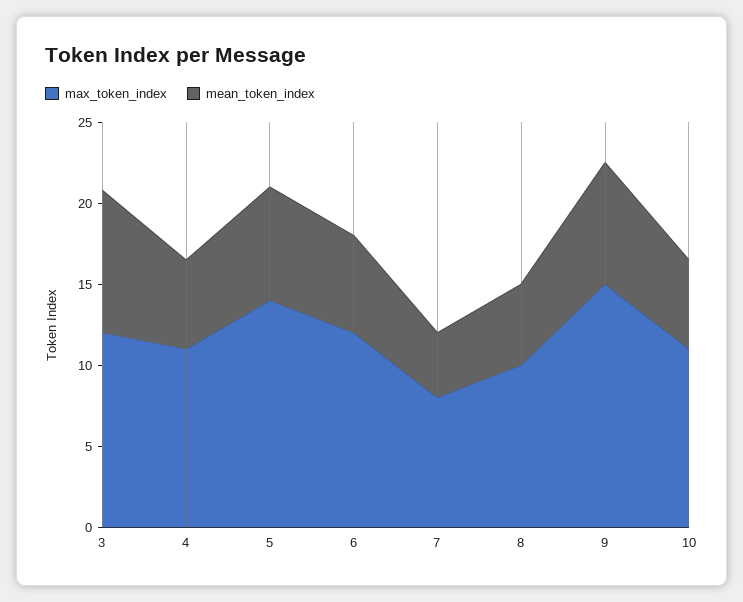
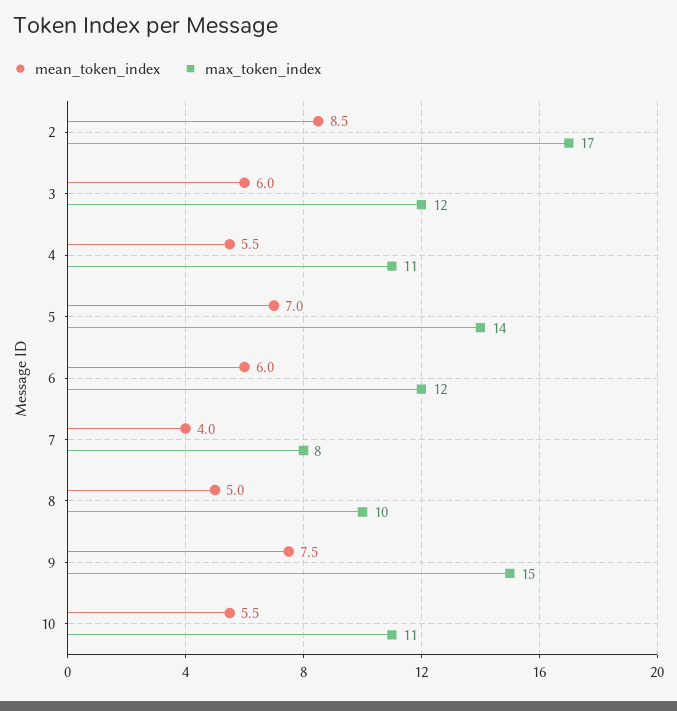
  {
    "max_token_index": {
      "3": 12,
      "4": 11,
      "5": 14,
      "6": 12,
      "7": 8,
      "8": 10,
      "9": 15,
-     "10": 11
+     "10": 11,
+     "2": 17
    },
    "mean_token_index": {
-     "3": 9,
+     "3": 6,
      "4": 5.5,
      "5": 7,
      "6": 6,
      "7": 4,
      "8": 5,
      "9": 7.5,
-     "10": 5.5
+     "10": 5.5,
+     "2": 8.5
    }
  }

